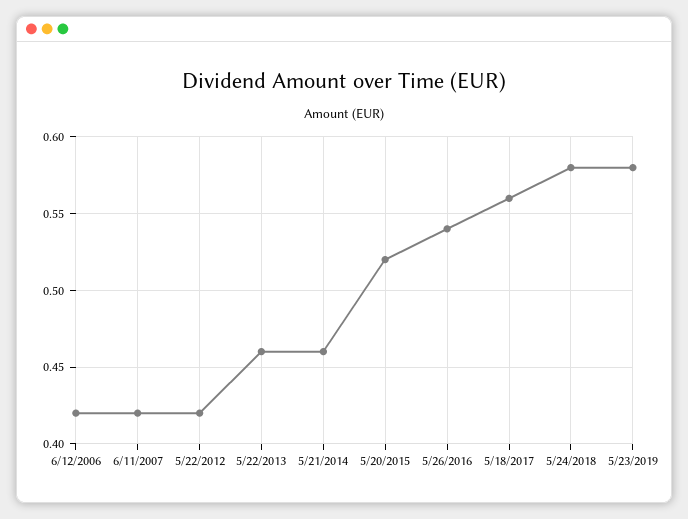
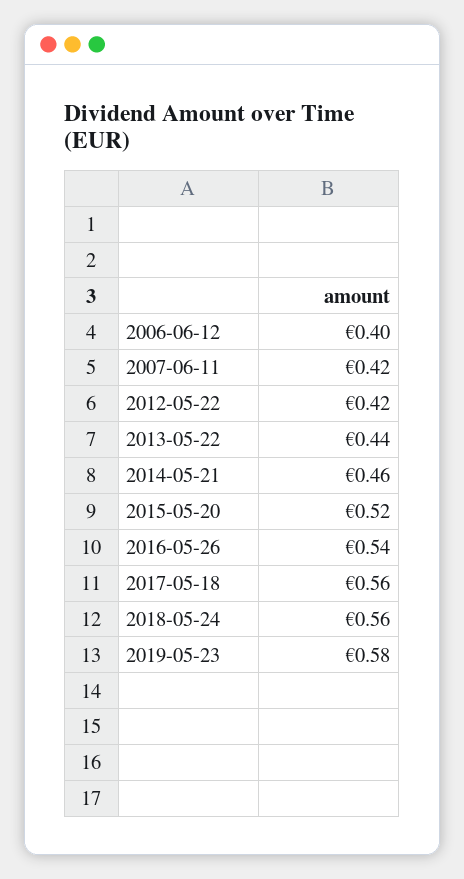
  {
-   "6/12/2006": 0.42,
+   "6/12/2006": 0.4,
    "6/11/2007": 0.42,
    "5/22/2012": 0.42,
-   "5/22/2013": 0.46,
+   "5/22/2013": 0.44,
    "5/21/2014": 0.46,
    "5/20/2015": 0.52,
    "5/26/2016": 0.54,
    "5/18/2017": 0.56,
-   "5/24/2018": 0.58,
+   "5/24/2018": 0.56,
    "5/23/2019": 0.58
  }

